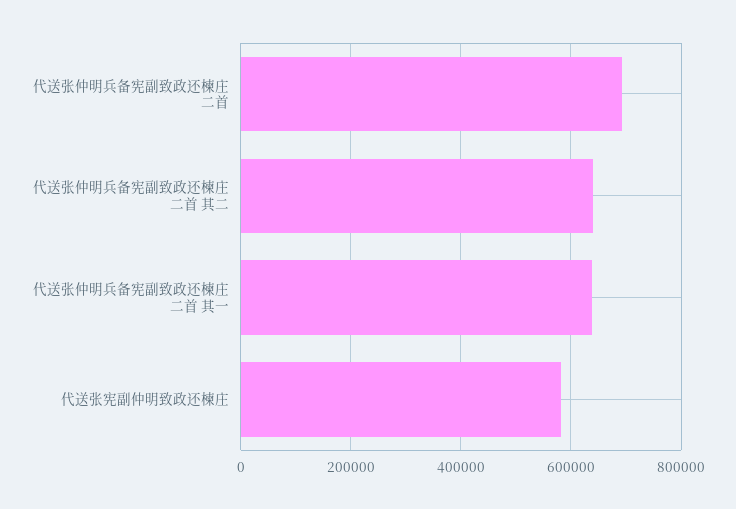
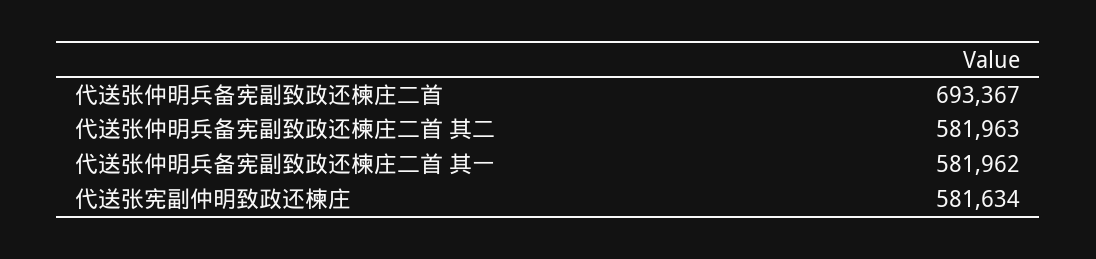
  {
    "代送张仲明兵备宪副致政还楝庄二首": 693367,
-   "代送张仲明兵备宪副致政还楝庄二首 其二": 640000,
+   "代送张仲明兵备宪副致政还楝庄二首 其二": 581963,
-   "代送张仲明兵备宪副致政还楝庄二首 其一": 640000,
+   "代送张仲明兵备宪副致政还楝庄二首 其一": 581962,
    "代送张宪副仲明致政还楝庄": 581634
  }

